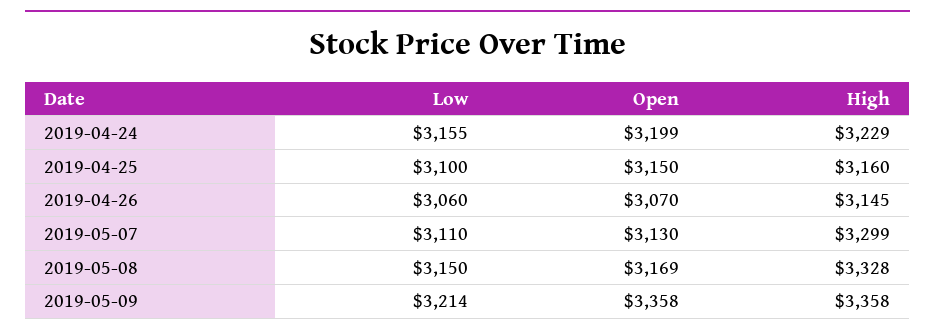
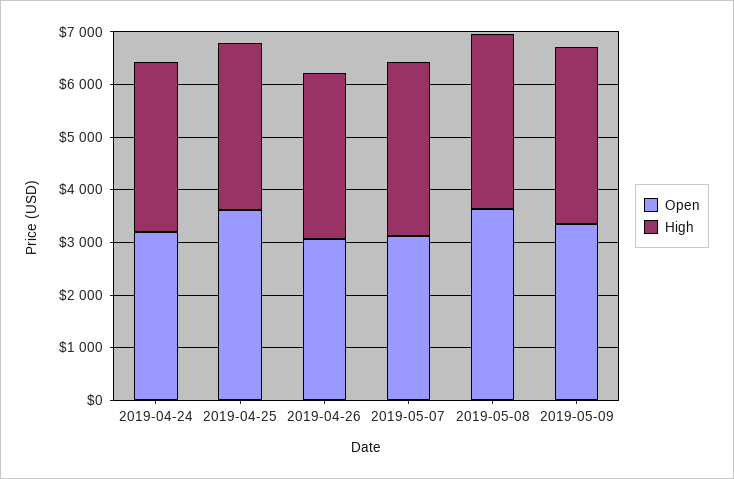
  {
-   "Low": {
-     "2019-04-24": 3155,
-     "2019-04-25": 3100,
-     "2019-04-26": 3060,
-     "2019-05-07": 3110,
-     "2019-05-08": 3150,
-     "2019-05-09": 3214
-   },
    "Open": {
      "2019-04-24": 3199,
-     "2019-04-25": 3150,
+     "2019-04-25": 3600,
      "2019-04-26": 3070,
      "2019-05-07": 3130,
-     "2019-05-08": 3169,
+     "2019-05-08": 3600,
      "2019-05-09": 3358
    },
    "High": {
      "2019-04-24": 3229,
      "2019-04-25": 3160,
      "2019-04-26": 3145,
      "2019-05-07": 3299,
      "2019-05-08": 3328,
      "2019-05-09": 3358
    }
  }

